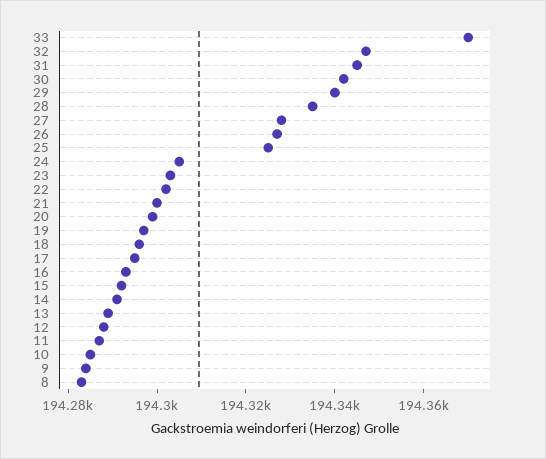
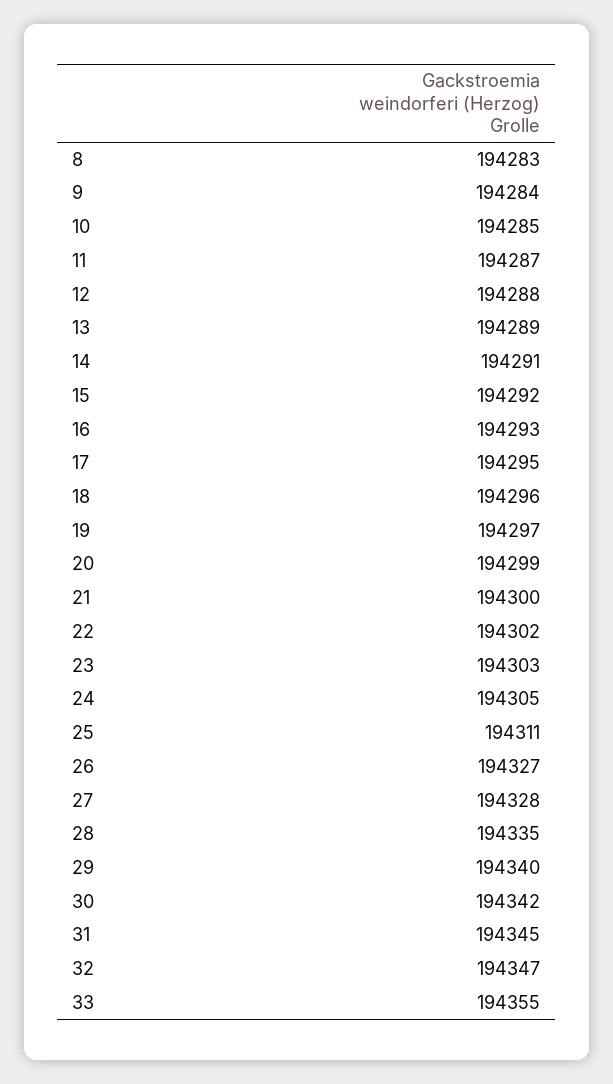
  {
-   "33": 194370,
+   "33": 194355,
    "32": 194347,
    "31": 194345,
    "30": 194342,
    "29": 194340,
    "28": 194335,
    "27": 194328,
    "26": 194327,
-   "25": 194325,
+   "25": 194311,
    "24": 194305,
    "23": 194303,
    "22": 194302,
    "21": 194300,
    "20": 194299,
    "19": 194297,
    "18": 194296,
    "17": 194295,
    "16": 194293,
    "15": 194292,
    "14": 194291,
    "13": 194289,
    "12": 194288,
    "11": 194287,
    "10": 194285,
    "9": 194284,
    "8": 194283
  }

